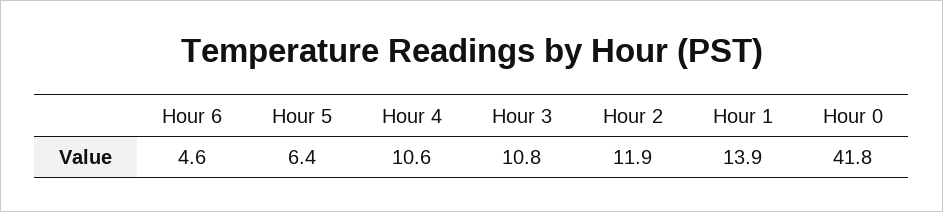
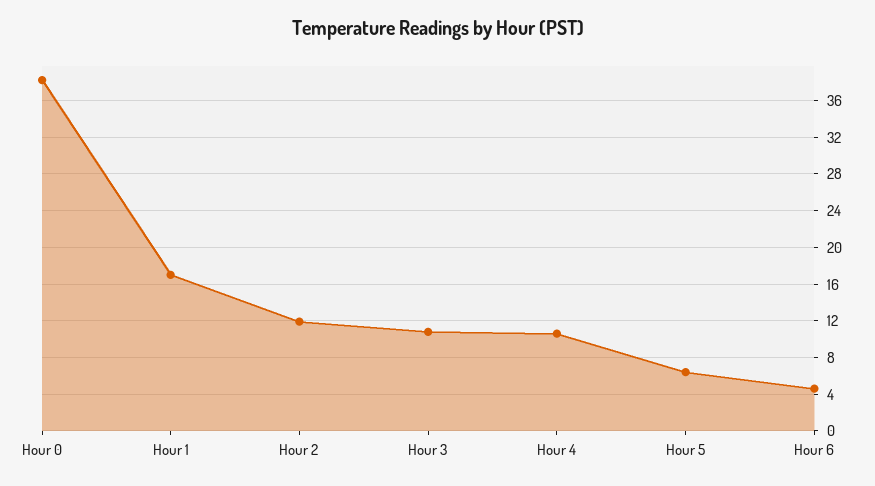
  {
    "Hour 6": 4.6,
    "Hour 5": 6.4,
    "Hour 4": 10.6,
    "Hour 3": 10.8,
    "Hour 2": 11.9,
-   "Hour 1": 13.9,
+   "Hour 1": 17,
-   "Hour 0": 41.8
+   "Hour 0": 38
  }

